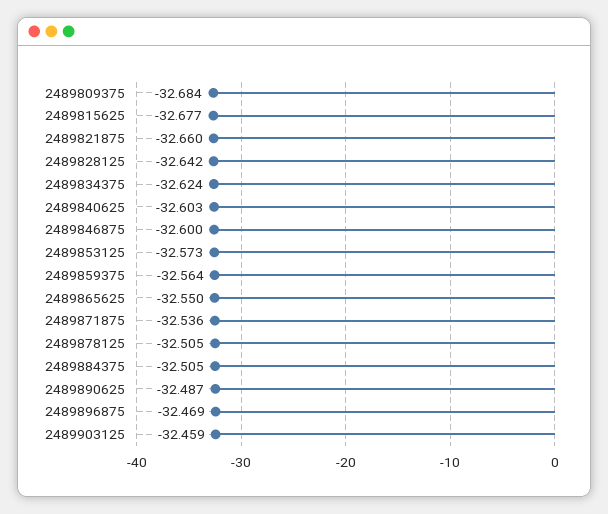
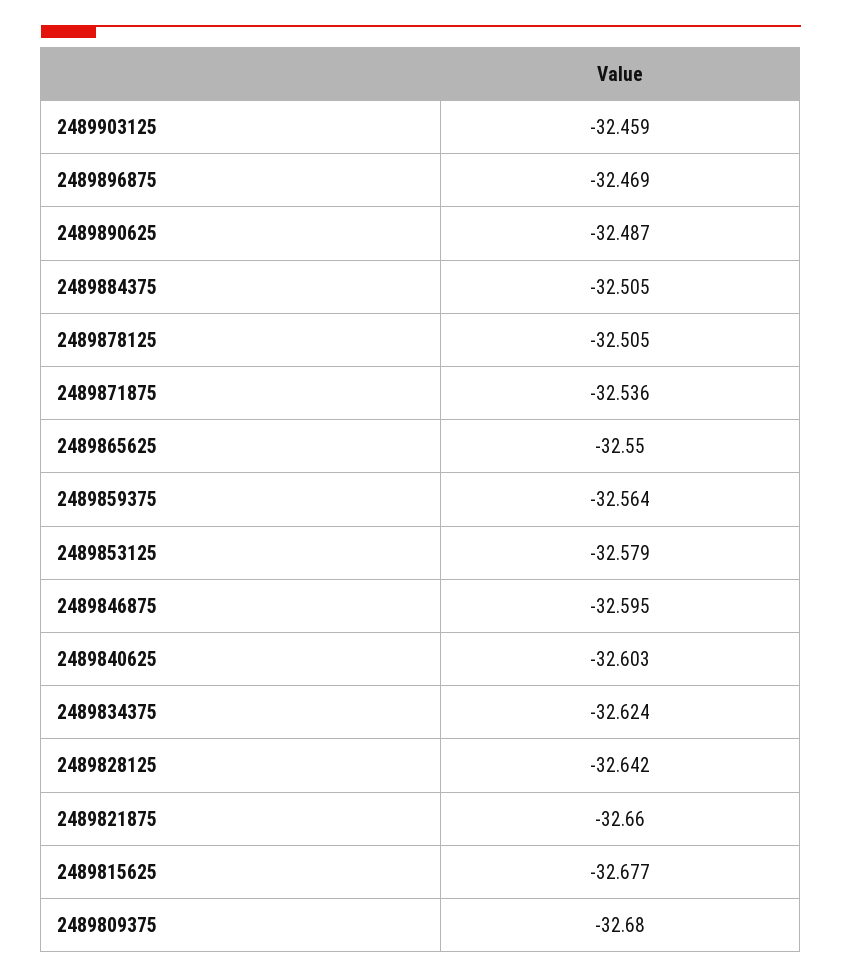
  {
-   "2489809375": -32.684,
+   "2489809375": -32.68,
    "2489815625": -32.677,
    "2489821875": -32.66,
    "2489828125": -32.642,
    "2489834375": -32.624,
    "2489840625": -32.603,
-   "2489846875": -32.6,
+   "2489846875": -32.595,
-   "2489853125": -32.573,
+   "2489853125": -32.579,
    "2489859375": -32.564,
    "2489865625": -32.55,
    "2489871875": -32.536,
    "2489878125": -32.505,
    "2489884375": -32.505,
    "2489890625": -32.487,
    "2489896875": -32.469,
    "2489903125": -32.459
  }

